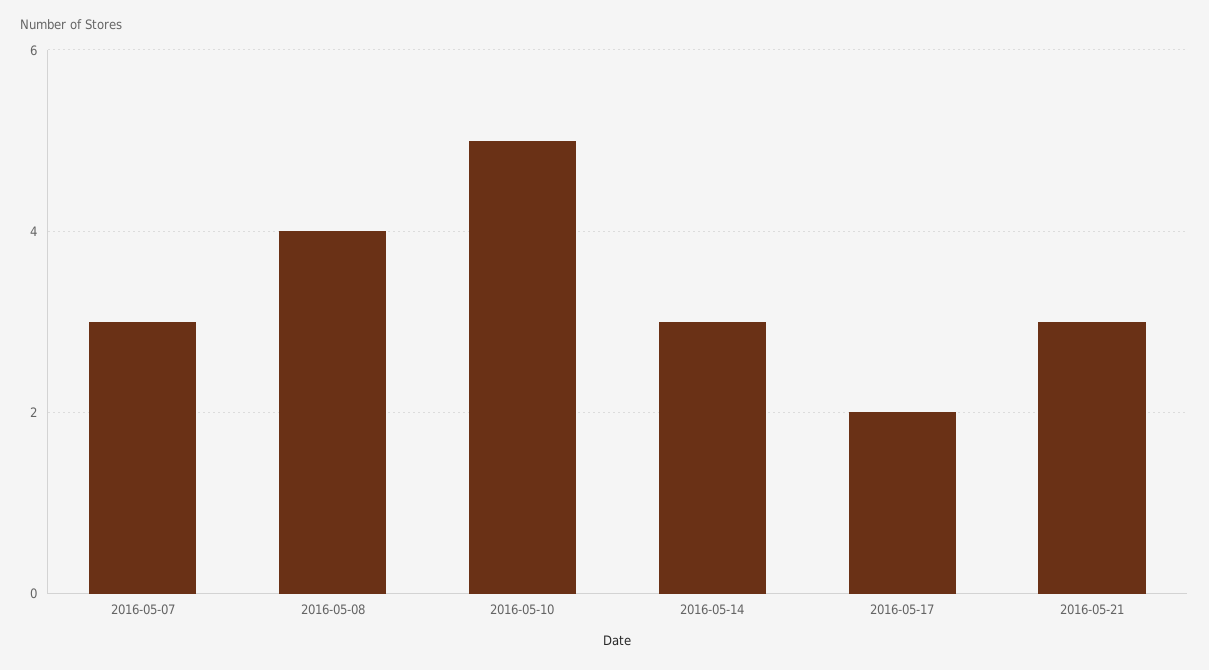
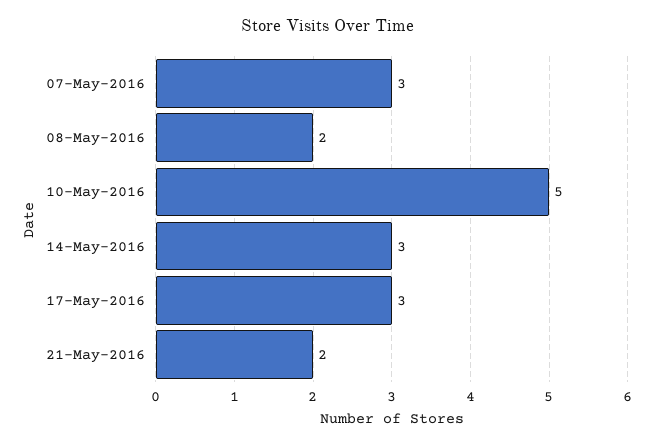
  {
    "2016-05-07": 3,
-   "2016-05-08": 4,
+   "2016-05-08": 2,
    "2016-05-10": 5,
    "2016-05-14": 3,
-   "2016-05-17": 2,
+   "2016-05-17": 3,
-   "2016-05-21": 3
+   "2016-05-21": 2
  }

